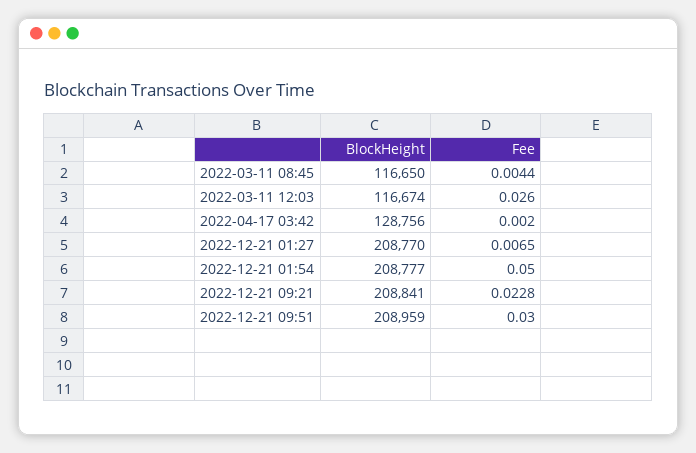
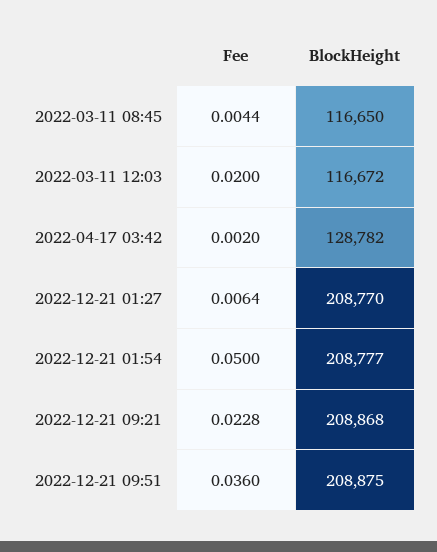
  {
    "BlockHeight": {
      "2022-03-11 08:45": 116650,
-     "2022-03-11 12:03": 116674,
+     "2022-03-11 12:03": 116672,
-     "2022-04-17 03:42": 128756,
+     "2022-04-17 03:42": 128782,
      "2022-12-21 01:27": 208770,
      "2022-12-21 01:54": 208777,
-     "2022-12-21 09:21": 208841,
+     "2022-12-21 09:21": 208868,
-     "2022-12-21 09:51": 208959
+     "2022-12-21 09:51": 208875
    },
    "Fee": {
      "2022-03-11 08:45": 0.0044,
-     "2022-03-11 12:03": 0.026,
+     "2022-03-11 12:03": 0.02,
      "2022-04-17 03:42": 0.002,
-     "2022-12-21 01:27": 0.0065,
+     "2022-12-21 01:27": 0.0064,
      "2022-12-21 01:54": 0.05,
      "2022-12-21 09:21": 0.0228,
-     "2022-12-21 09:51": 0.03
+     "2022-12-21 09:51": 0.036
    }
  }

